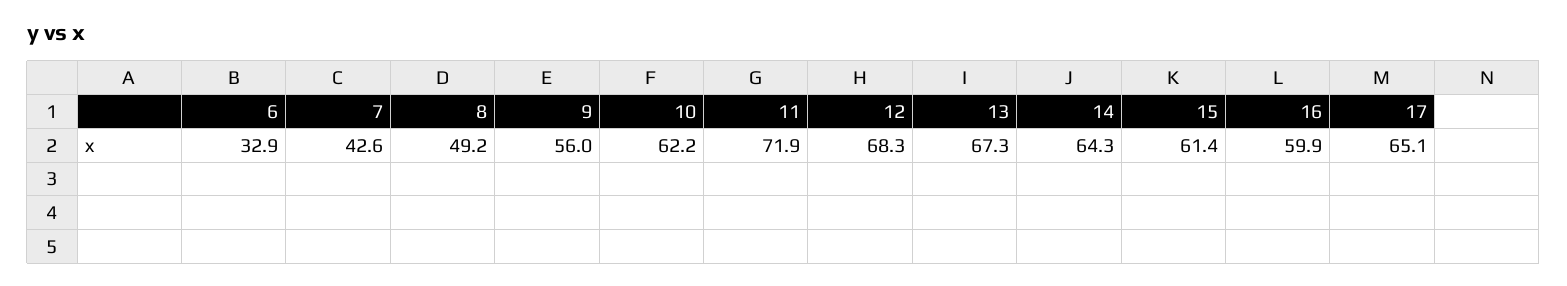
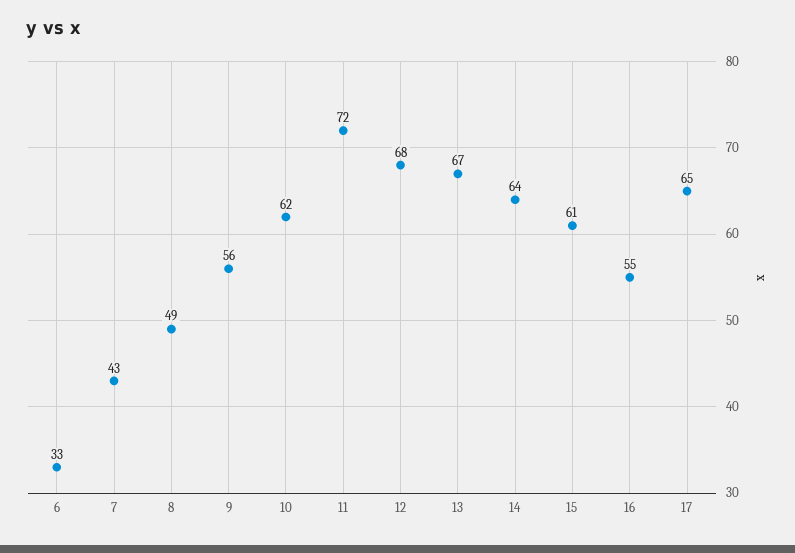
  {
    "6": 32.9,
    "7": 42.6,
    "8": 49.2,
    "9": 56,
    "10": 62.2,
    "11": 71.9,
    "12": 68.3,
    "13": 67.3,
    "14": 64.3,
    "15": 61.4,
-   "16": 59.9,
+   "16": 55,
    "17": 65.1
  }

